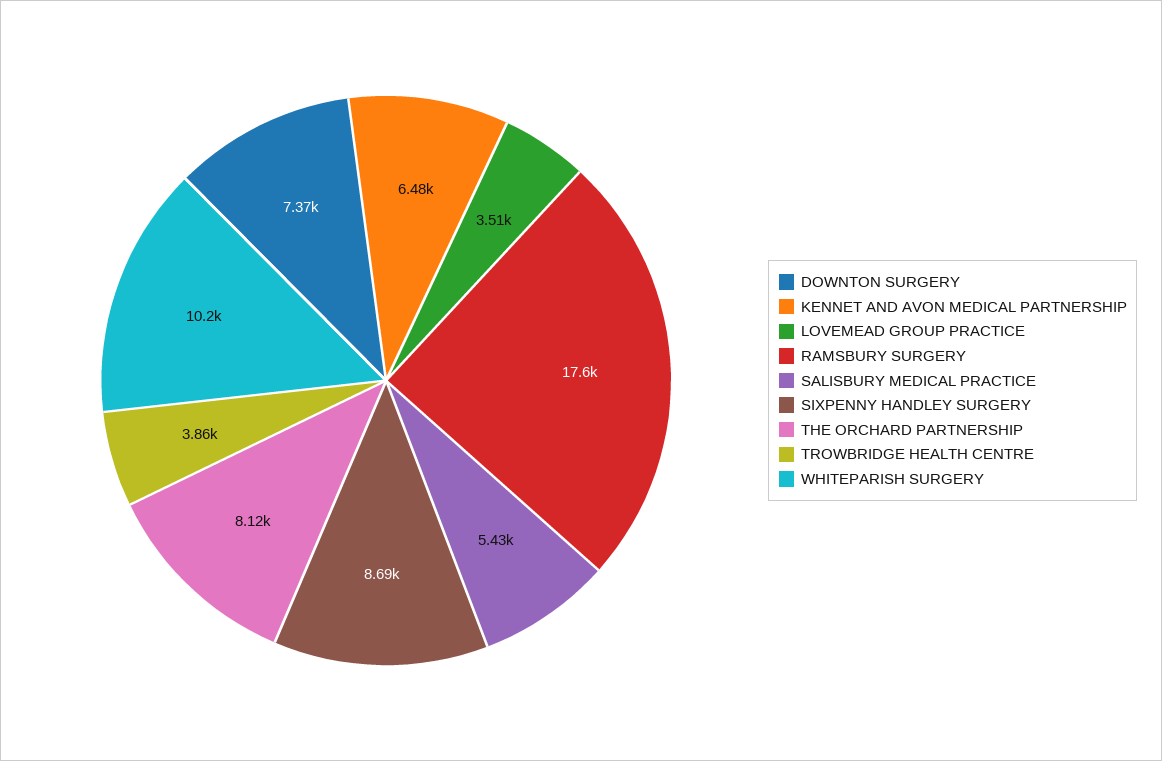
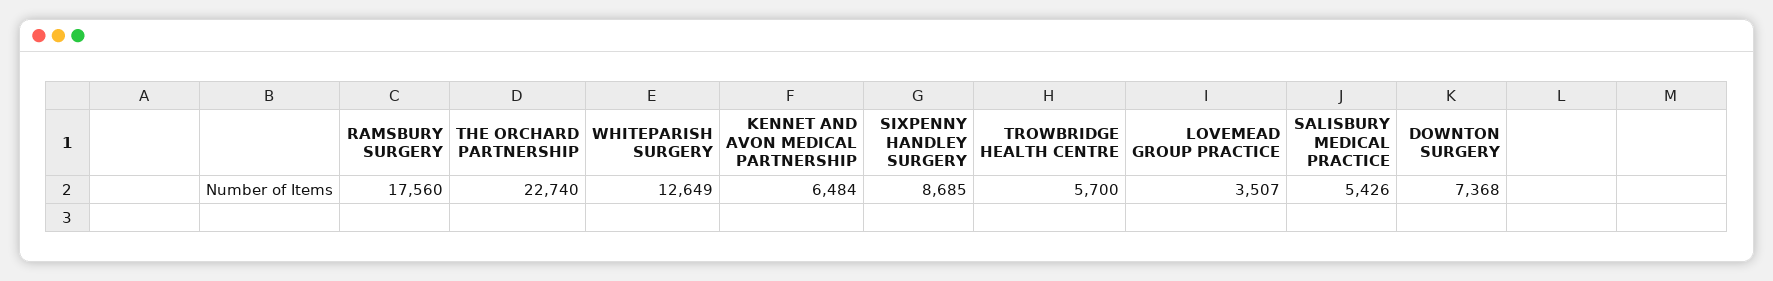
  {
    "DOWNTON SURGERY": 7368,
    "KENNET AND AVON MEDICAL PARTNERSHIP": 6484,
    "LOVEMEAD GROUP PRACTICE": 3507,
    "RAMSBURY SURGERY": 17560,
    "SALISBURY MEDICAL PRACTICE": 5426,
    "SIXPENNY HANDLEY SURGERY": 8685,
-   "THE ORCHARD PARTNERSHIP": 8120,
+   "THE ORCHARD PARTNERSHIP": 22740,
-   "TROWBRIDGE HEALTH CENTRE": 3860,
+   "TROWBRIDGE HEALTH CENTRE": 5700,
-   "WHITEPARISH SURGERY": 10200
+   "WHITEPARISH SURGERY": 12649
  }

